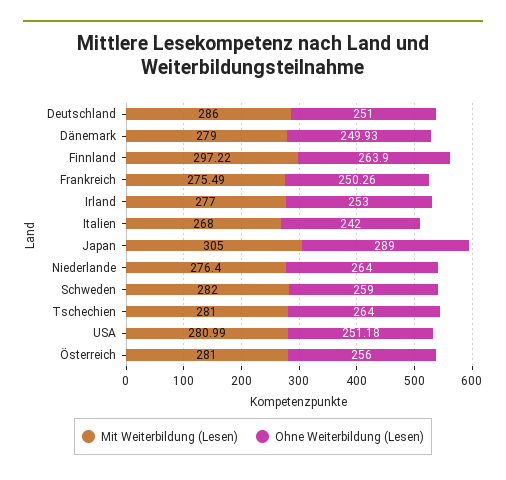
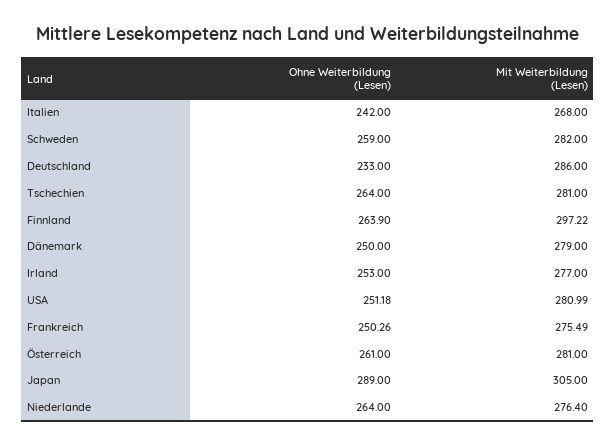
  {
    "Mit Weiterbildung (Lesen)": {
      "Deutschland": 286,
      "Dänemark": 279,
      "Finnland": 297.22,
      "Frankreich": 275.49,
      "Irland": 277,
      "Italien": 268,
      "Japan": 305,
      "Niederlande": 276.4,
      "Schweden": 282,
      "Tschechien": 281,
      "USA": 280.99,
      "Österreich": 281
    },
    "Ohne Weiterbildung (Lesen)": {
-     "Deutschland": 251,
+     "Deutschland": 233,
-     "Dänemark": 249.93,
+     "Dänemark": 250,
      "Finnland": 263.9,
      "Frankreich": 250.26,
      "Irland": 253,
      "Italien": 242,
      "Japan": 289,
      "Niederlande": 264,
      "Schweden": 259,
      "Tschechien": 264,
      "USA": 251.18,
-     "Österreich": 256
+     "Österreich": 261
    }
  }

